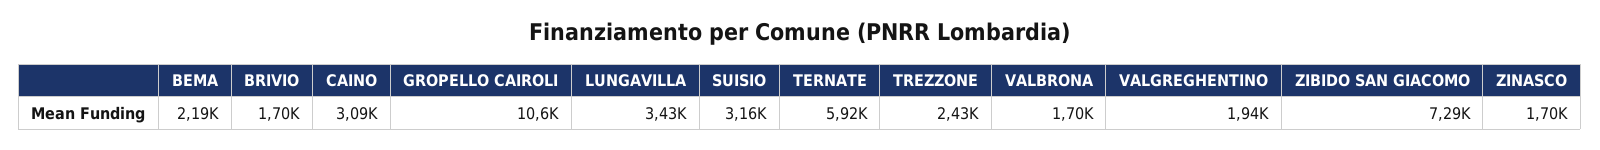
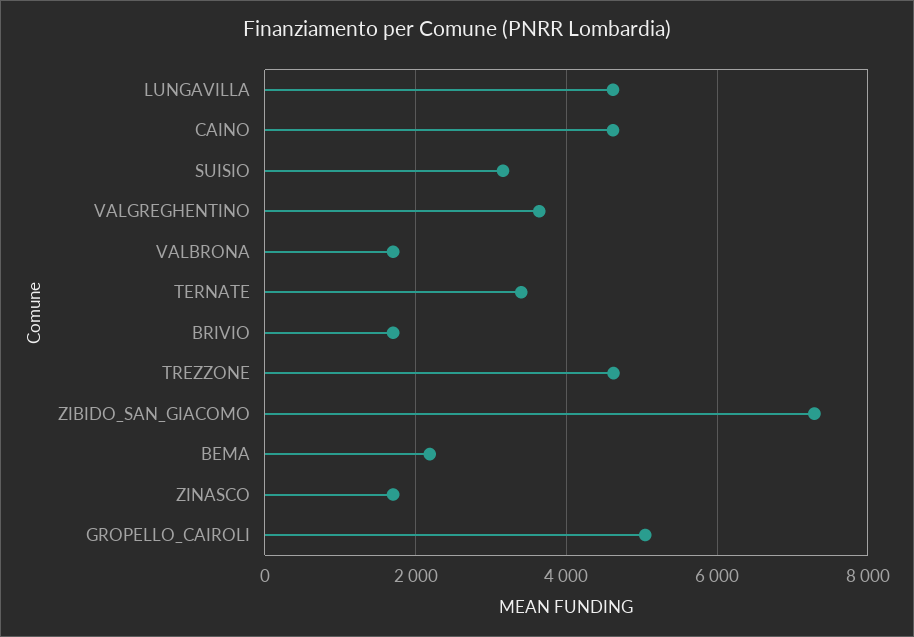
  {
    "BEMA": 2190,
    "BRIVIO": 1700,
-   "CAINO": 3090,
+   "CAINO": 4600,
-   "GROPELLO CAIROLI": 10600,
+   "GROPELLO CAIROLI": 5000,
-   "LUNGAVILLA": 3430,
+   "LUNGAVILLA": 4600,
    "SUISIO": 3160,
-   "TERNATE": 5920,
+   "TERNATE": 3400,
-   "TREZZONE": 2430,
+   "TREZZONE": 4600,
    "VALBRONA": 1700,
-   "VALGREGHENTINO": 1940,
+   "VALGREGHENTINO": 3600,
    "ZIBIDO SAN GIACOMO": 7290,
    "ZINASCO": 1700
  }

